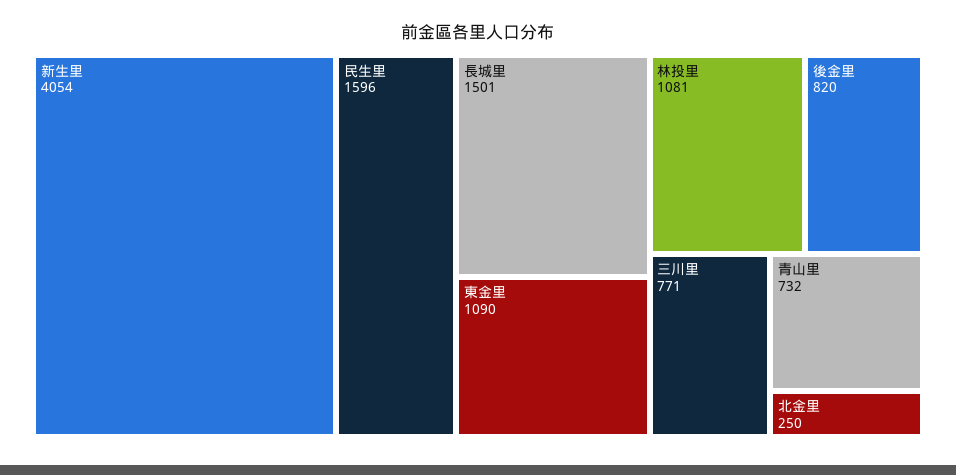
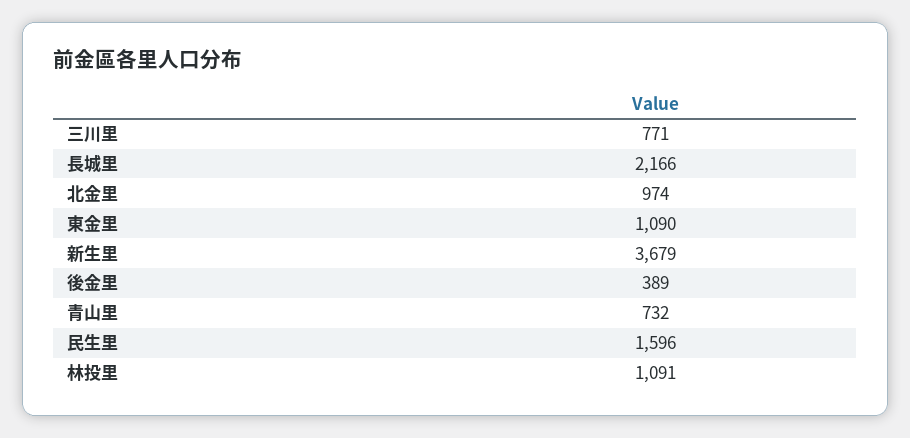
  {
-   "新生里": 4054,
+   "新生里": 3679,
    "民生里": 1596,
-   "長城里": 1501,
+   "長城里": 2166,
    "東金里": 1090,
-   "林投里": 1081,
+   "林投里": 1091,
-   "後金里": 820,
+   "後金里": 389,
    "三川里": 771,
    "青山里": 732,
-   "北金里": 250
+   "北金里": 974
  }

